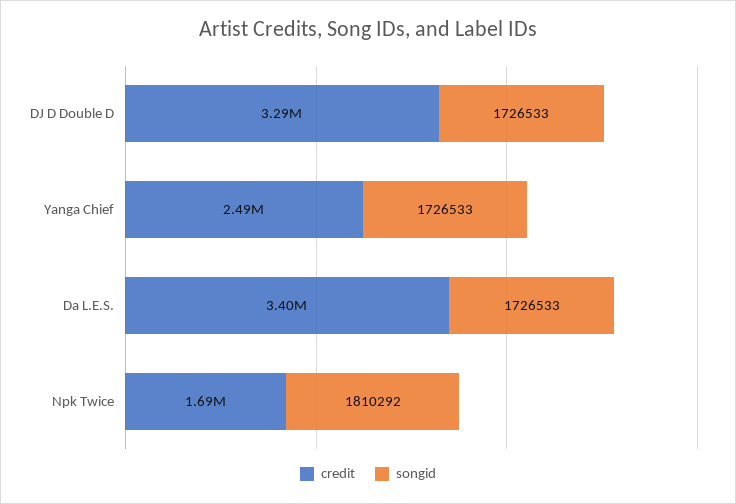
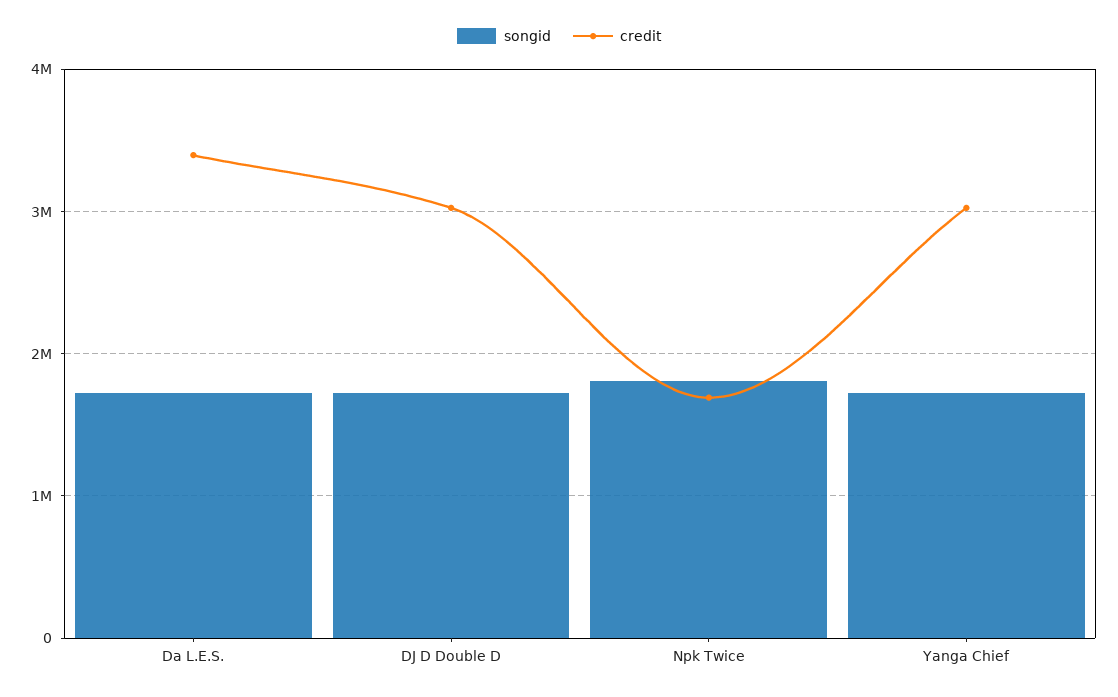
  {
    "credit": {
-     "DJ D Double D": 3290000,
+     "DJ D Double D": 3000000,
-     "Yanga Chief": 2490000,
+     "Yanga Chief": 3000000,
      "Da L.E.S.": 3400000,
      "Npk Twice": 1690000
    },
    "songid": {
      "DJ D Double D": 1726533,
      "Yanga Chief": 1726533,
      "Da L.E.S.": 1726533,
      "Npk Twice": 1810292
    }
  }

